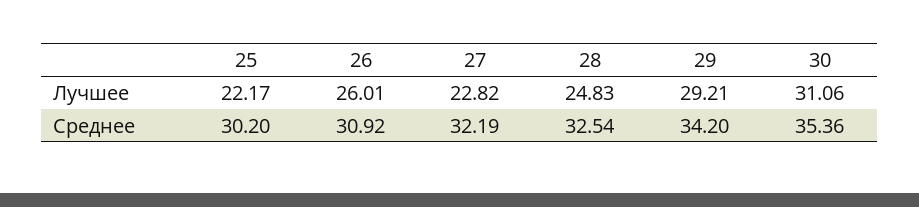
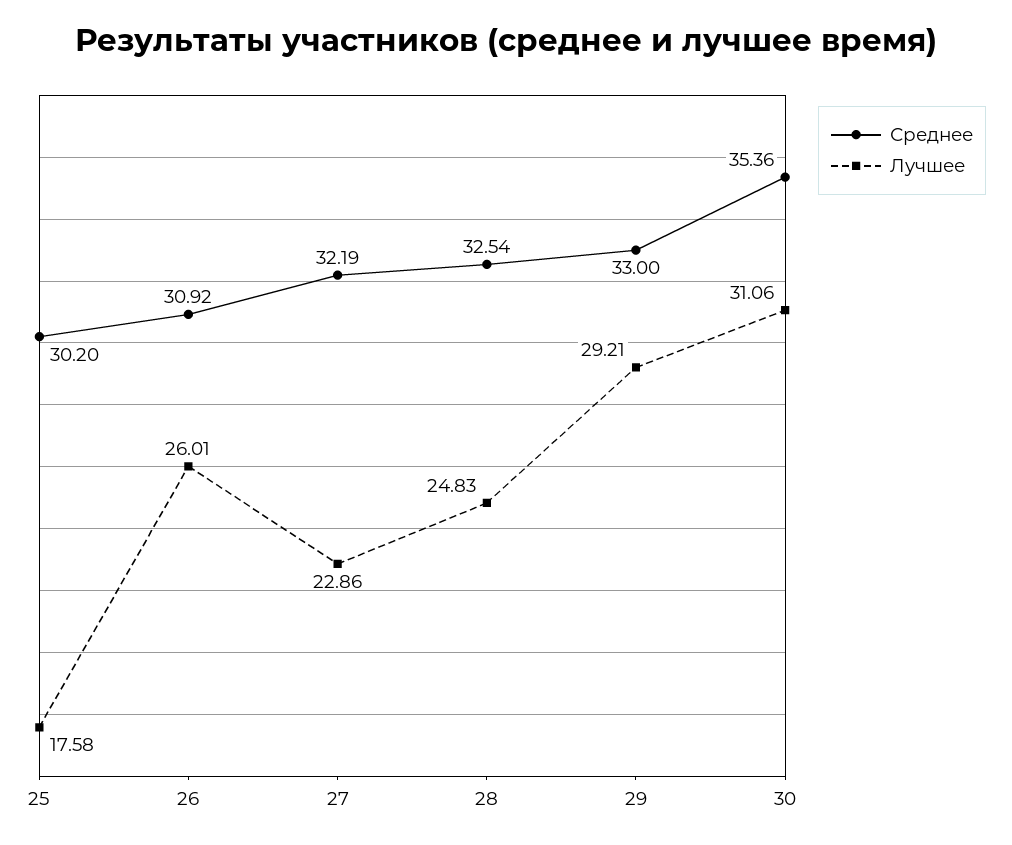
  {
    "Лучшее": {
-     "25": 22.17,
+     "25": 17.58,
      "26": 26.01,
-     "27": 22.82,
+     "27": 22.86,
      "28": 24.83,
      "29": 29.21,
      "30": 31.06
    },
    "Среднее": {
      "25": 30.2,
      "26": 30.92,
      "27": 32.19,
      "28": 32.54,
-     "29": 34.2,
+     "29": 33,
      "30": 35.36
    }
  }

